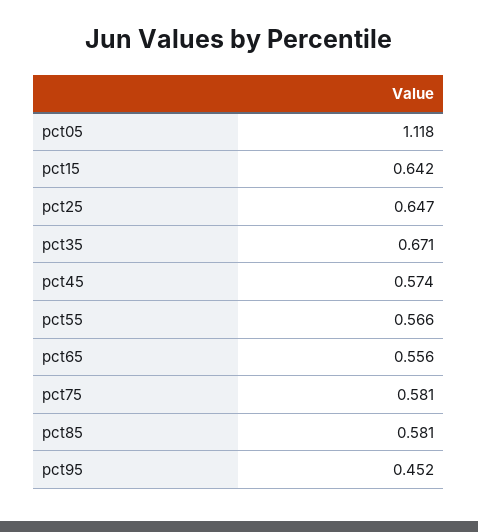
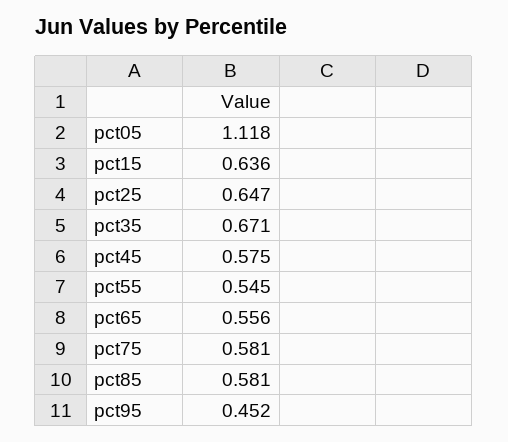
  {
    "pct05": 1.118,
-   "pct15": 0.642,
+   "pct15": 0.636,
    "pct25": 0.647,
    "pct35": 0.671,
-   "pct45": 0.574,
+   "pct45": 0.575,
-   "pct55": 0.566,
+   "pct55": 0.545,
    "pct65": 0.556,
    "pct75": 0.581,
    "pct85": 0.581,
    "pct95": 0.452
  }

